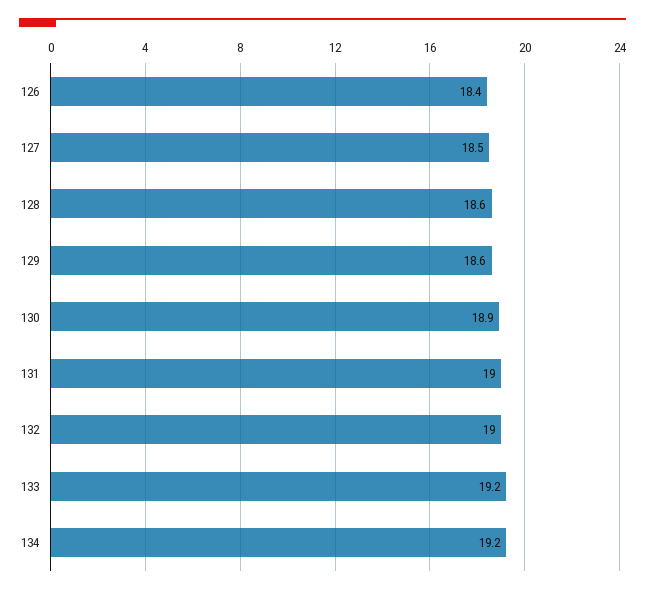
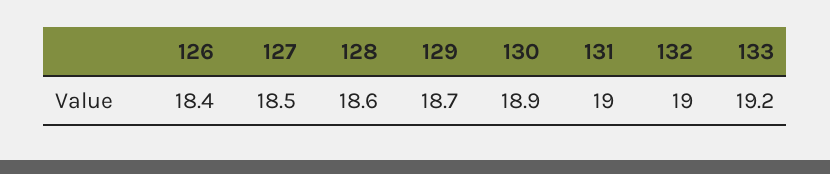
  {
    "126": 18.4,
    "127": 18.5,
    "128": 18.6,
-   "129": 18.6,
+   "129": 18.7,
    "130": 18.9,
    "131": 19,
    "132": 19,
-   "133": 19.2,
+   "133": 19.2
-   "134": 19.2
  }

